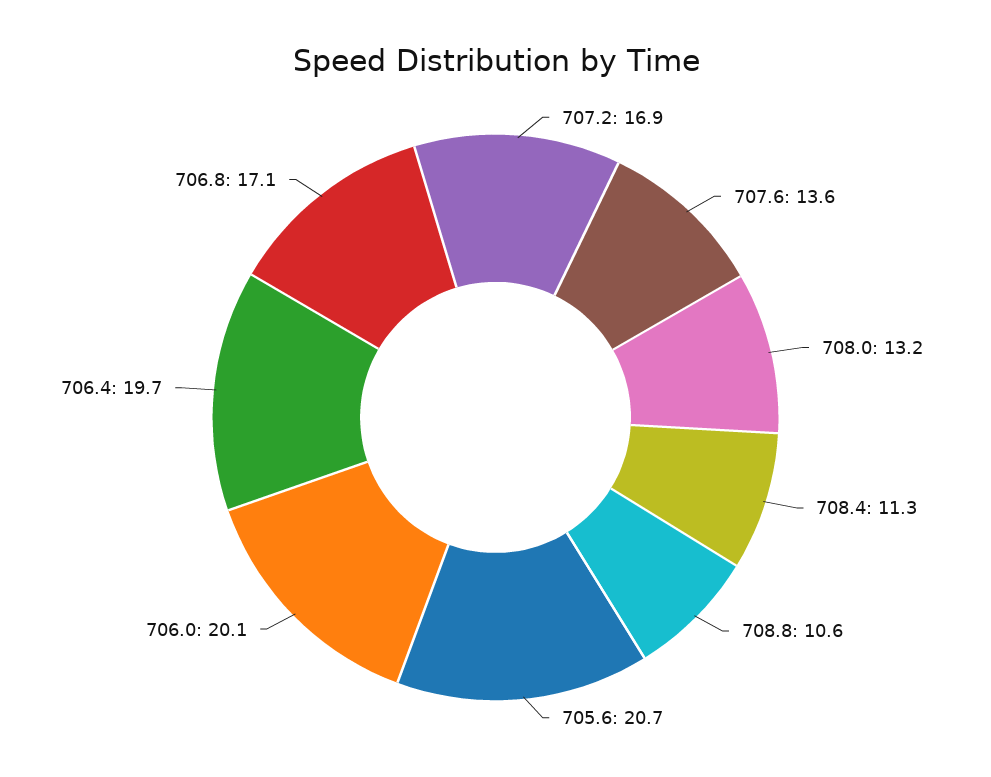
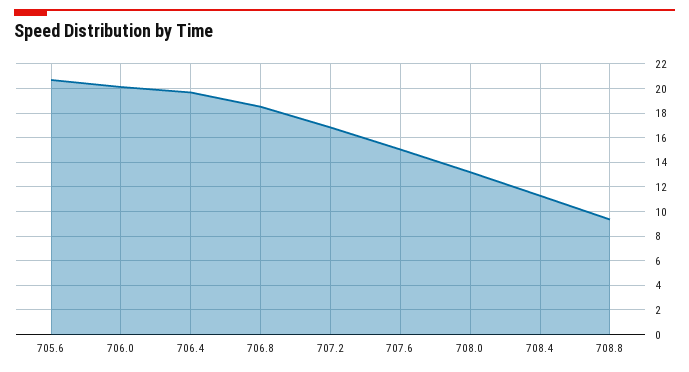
  {
    "707.2": 16.9,
-   "707.6": 13.6,
+   "707.6": 15,
    "708.0": 13.2,
    "708.4": 11.3,
-   "708.8": 10.6,
+   "708.8": 9.5,
    "705.6": 20.7,
    "706.0": 20.1,
    "706.4": 19.7,
-   "706.8": 17.1
+   "706.8": 18.5
  }

